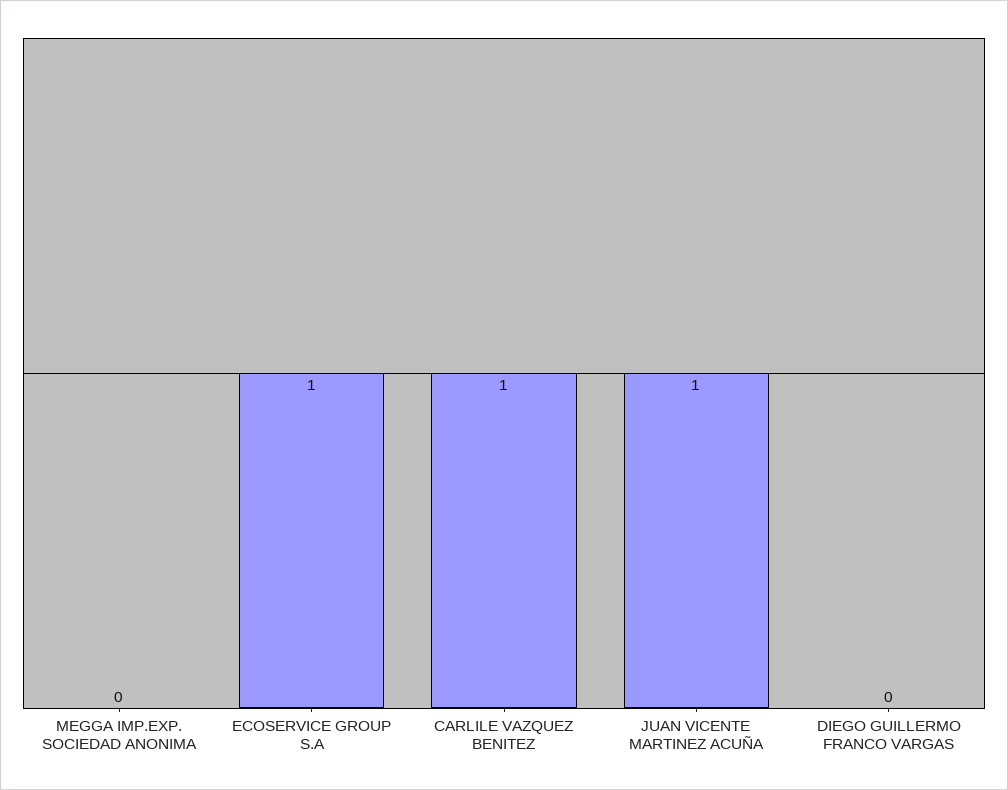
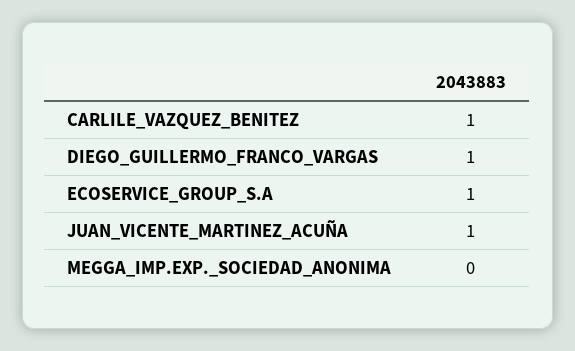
  {
    "MEGGA IMP.EXP. SOCIEDAD ANONIMA": 0,
    "ECOSERVICE GROUP S.A": 1,
    "CARLILE VAZQUEZ BENITEZ": 1,
    "JUAN VICENTE MARTINEZ ACUÑA": 1,
-   "DIEGO GUILLERMO FRANCO VARGAS": 0
+   "DIEGO GUILLERMO FRANCO VARGAS": 1
  }

